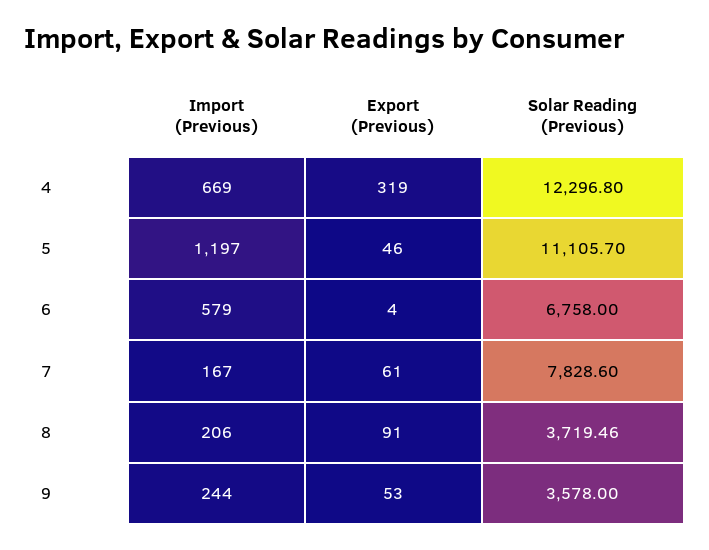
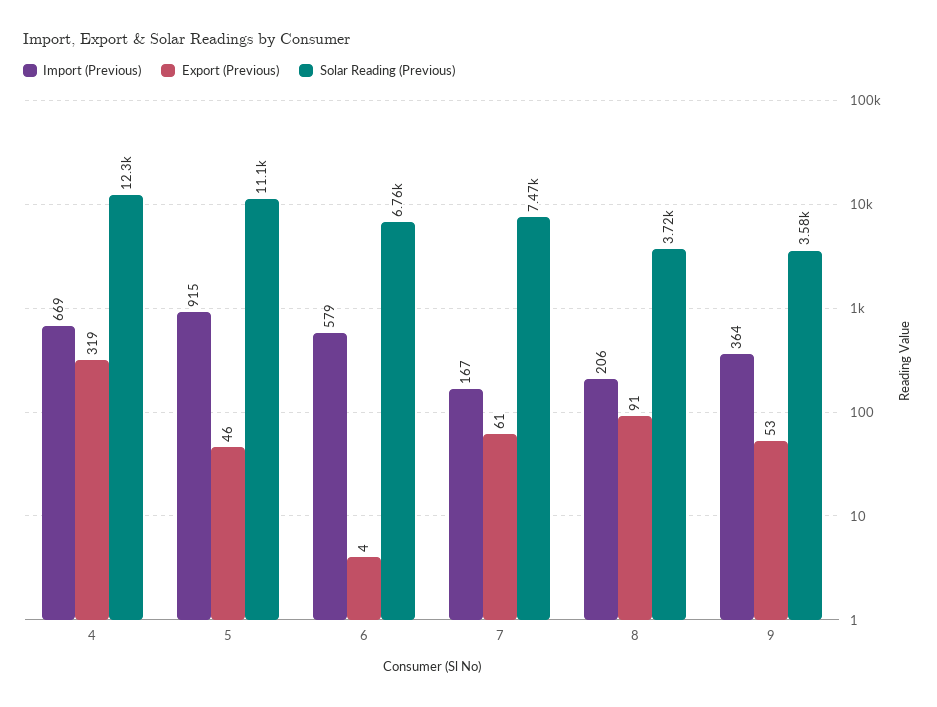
  {
    "Import (Previous)": {
      "4": 669,
-     "5": 1197,
+     "5": 915,
      "6": 579,
      "7": 167,
      "8": 206,
-     "9": 244
+     "9": 364
    },
    "Export (Previous)": {
      "4": 319,
      "5": 46,
      "6": 4,
      "7": 61,
      "8": 91,
      "9": 53
    },
    "Solar Reading (Previous)": {
      "4": 12296.8,
      "5": 11105.7,
      "6": 6758,
-     "7": 7828.6,
+     "7": 7470,
      "8": 3719.46,
      "9": 3578
    }
  }

